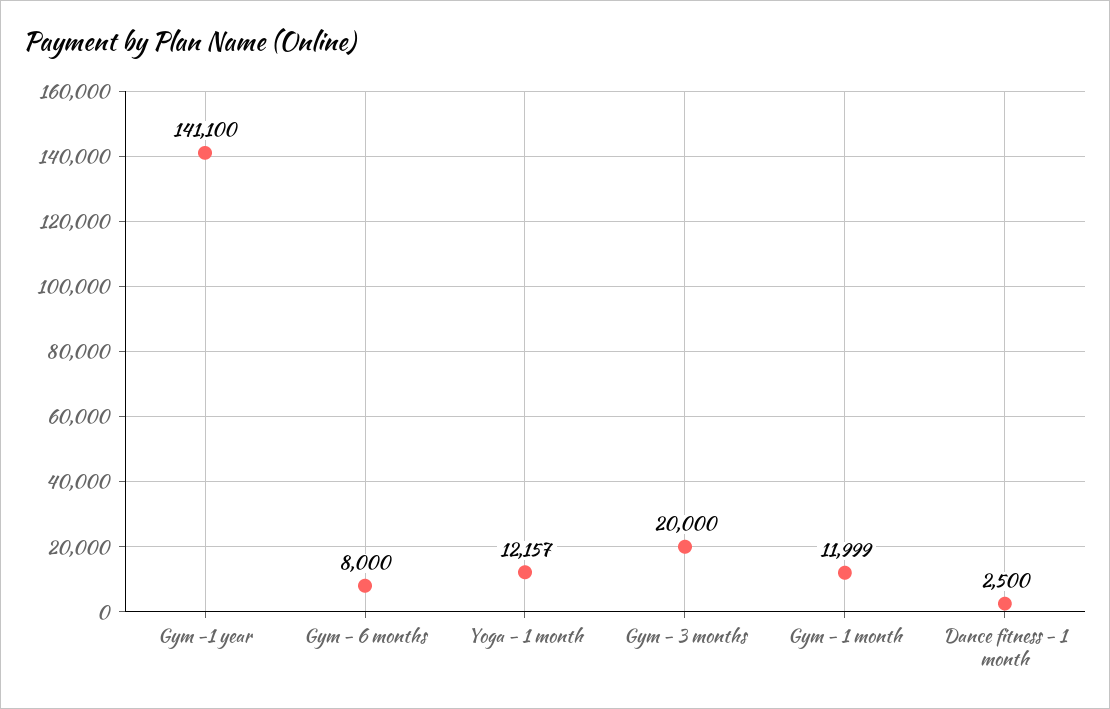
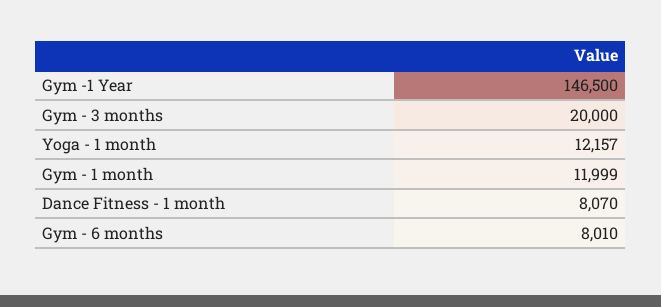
  {
-   "Gym -1 year": 141100,
+   "Gym -1 year": 146500,
-   "Gym - 6 months": 8000,
+   "Gym - 6 months": 8010,
    "Yoga - 1 month": 12157,
    "Gym - 3 months": 20000,
    "Gym - 1 month": 11999,
-   "Dance fitness - 1 month": 2500
+   "Dance fitness - 1 month": 8070
  }

